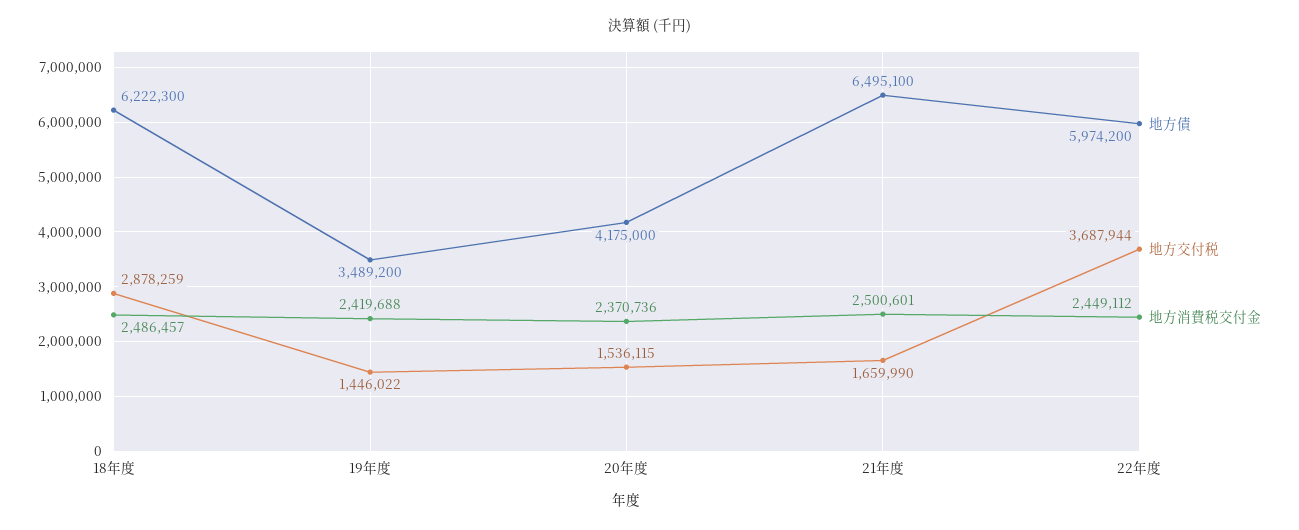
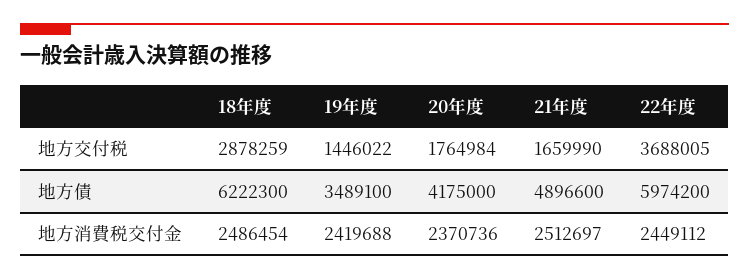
  {
    "地方債": {
      "18年度": 6222300,
-     "19年度": 3489200,
+     "19年度": 3489100,
      "20年度": 4175000,
-     "21年度": 6495100,
+     "21年度": 4896600,
      "22年度": 5974200
    },
    "地方交付税": {
      "18年度": 2878259,
      "19年度": 1446022,
-     "20年度": 1536115,
+     "20年度": 1764984,
      "21年度": 1659990,
-     "22年度": 3687944
+     "22年度": 3688005
    },
    "地方消費税交付金": {
-     "18年度": 2486457,
+     "18年度": 2486454,
      "19年度": 2419688,
      "20年度": 2370736,
-     "21年度": 2500601,
+     "21年度": 2512697,
      "22年度": 2449112
    }
  }

